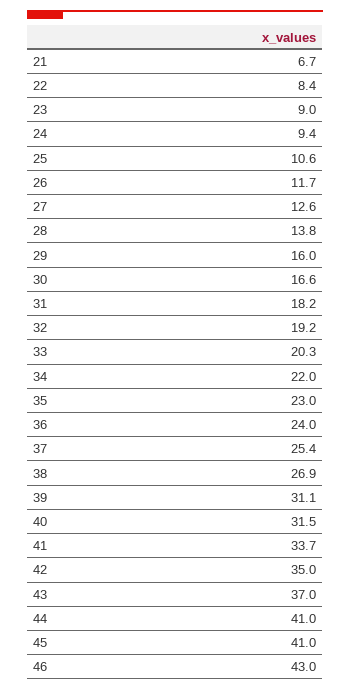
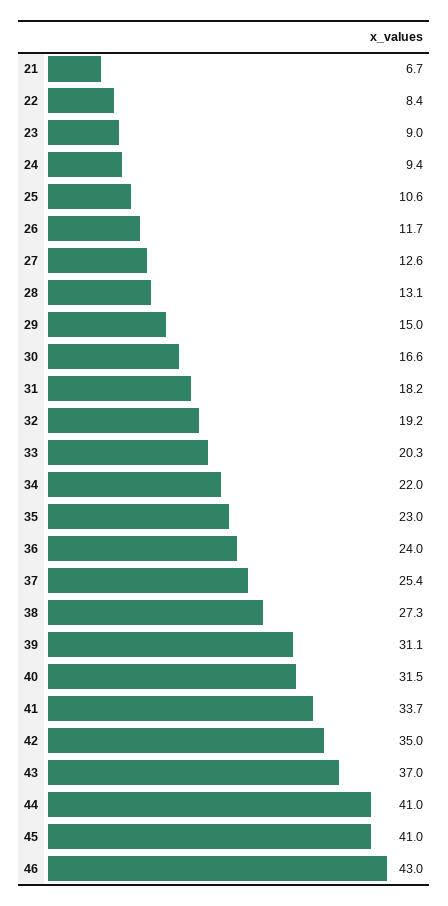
  {
    "21": 6.7,
    "22": 8.4,
    "23": 9,
    "24": 9.4,
    "25": 10.6,
    "26": 11.7,
    "27": 12.6,
-   "28": 13.8,
+   "28": 13.1,
-   "29": 16,
+   "29": 15,
    "30": 16.6,
    "31": 18.2,
    "32": 19.2,
    "33": 20.3,
    "34": 22,
    "35": 23,
    "36": 24,
    "37": 25.4,
-   "38": 26.9,
+   "38": 27.3,
    "39": 31.1,
    "40": 31.5,
    "41": 33.7,
    "42": 35,
    "43": 37,
    "44": 41,
    "45": 41,
    "46": 43
  }

